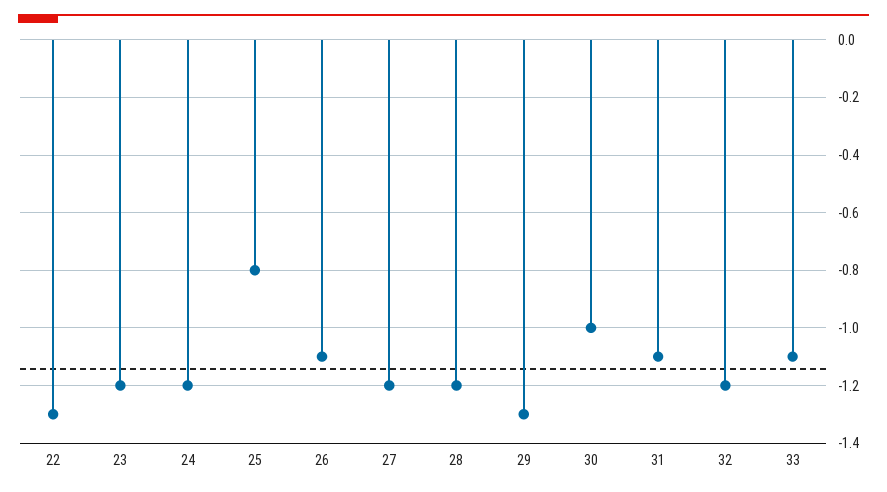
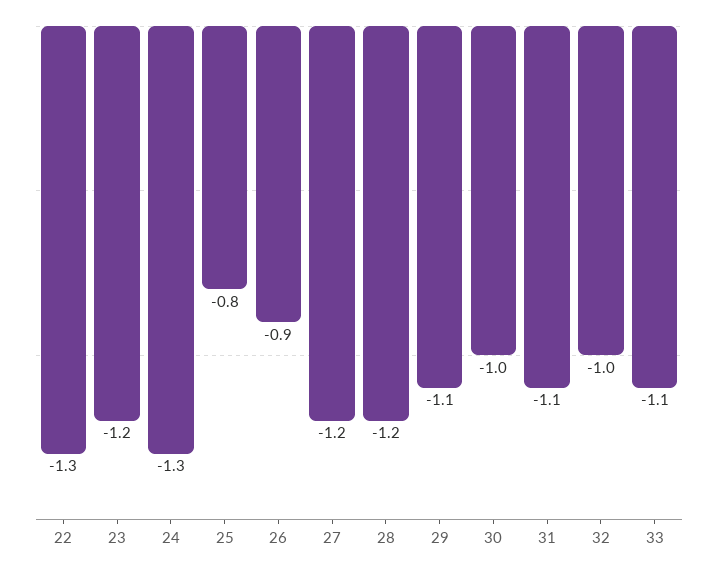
  {
    "22": -1.3,
    "23": -1.2,
-   "24": -1.2,
+   "24": -1.3,
    "25": -0.8,
-   "26": -1.1,
+   "26": -0.9,
    "27": -1.2,
    "28": -1.2,
-   "29": -1.3,
+   "29": -1.1,
    "30": -1,
    "31": -1.1,
-   "32": -1.2,
+   "32": -1,
    "33": -1.1
  }

